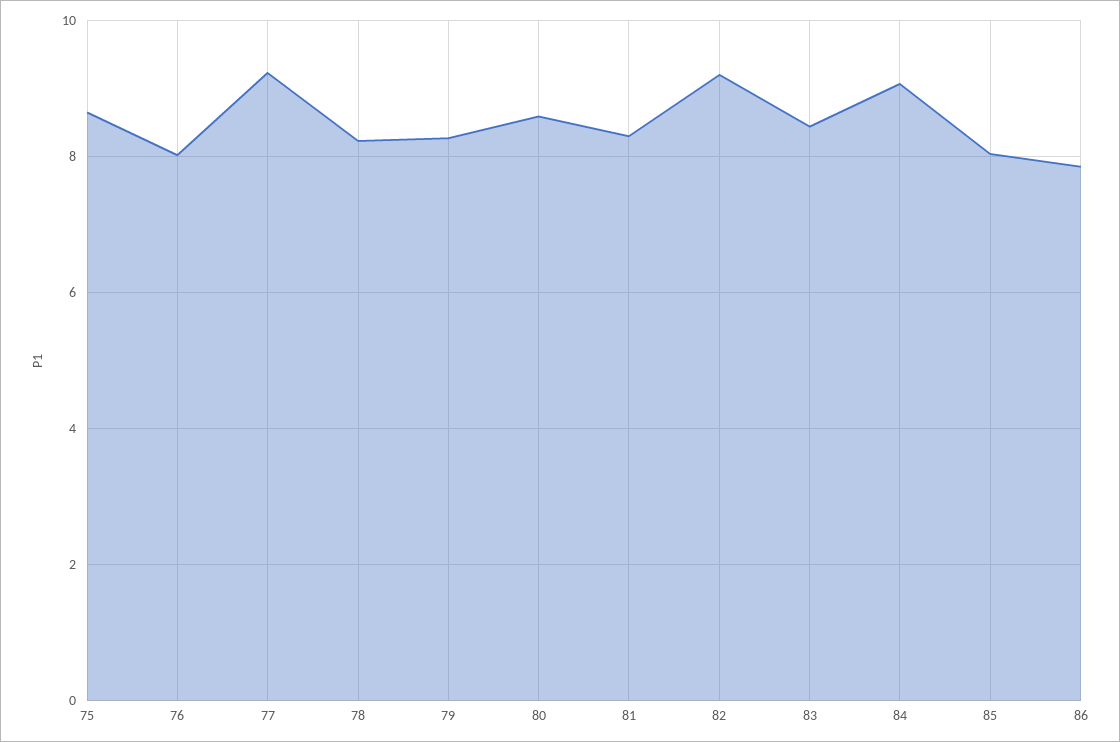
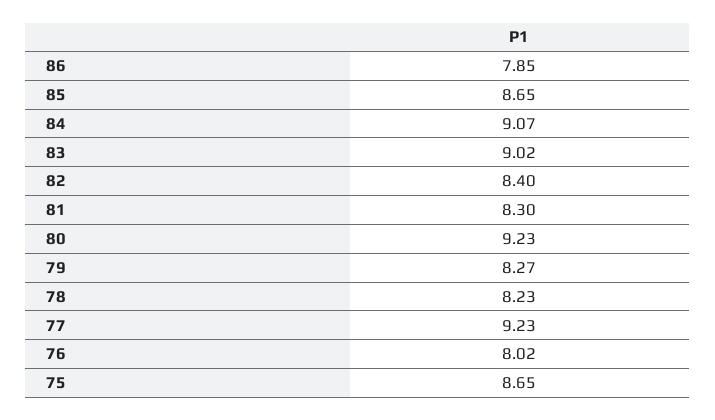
  {
    "75": 8.65,
    "76": 8.02,
    "77": 9.23,
    "78": 8.23,
    "79": 8.27,
-   "80": 8.6,
+   "80": 9.23,
    "81": 8.3,
-   "82": 9.2,
+   "82": 8.4,
-   "83": 8.4,
+   "83": 9.02,
    "84": 9.07,
-   "85": 8,
+   "85": 8.65,
    "86": 7.85
  }

